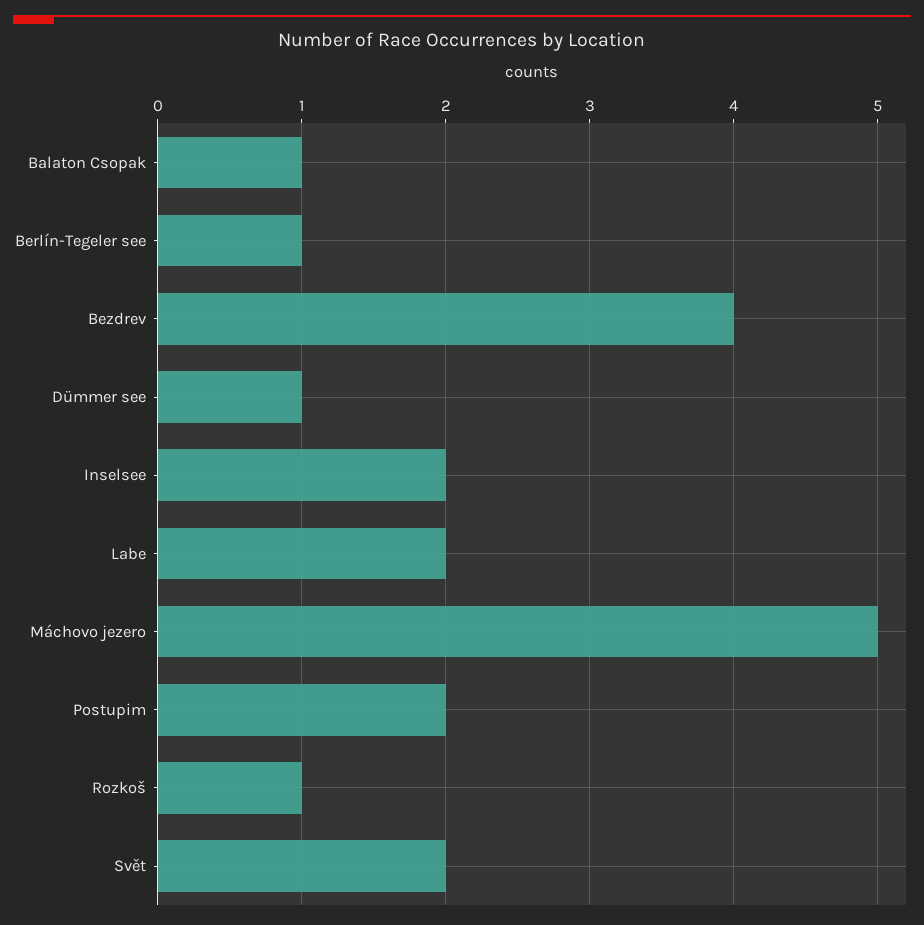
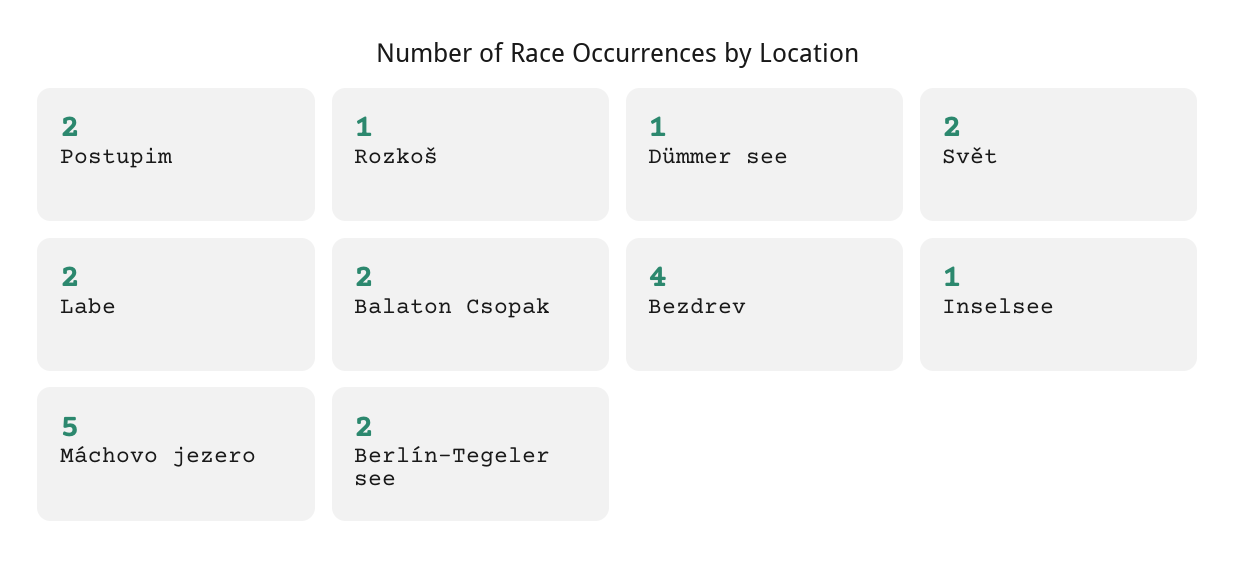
  {
-   "Balaton Csopak": 1,
+   "Balaton Csopak": 2,
-   "Berlín-Tegeler see": 1,
+   "Berlín-Tegeler see": 2,
    "Bezdrev": 4,
    "Dümmer see": 1,
-   "Inselsee": 2,
+   "Inselsee": 1,
    "Labe": 2,
    "Máchovo jezero": 5,
    "Postupim": 2,
    "Rozkoš": 1,
    "Svět": 2
  }

